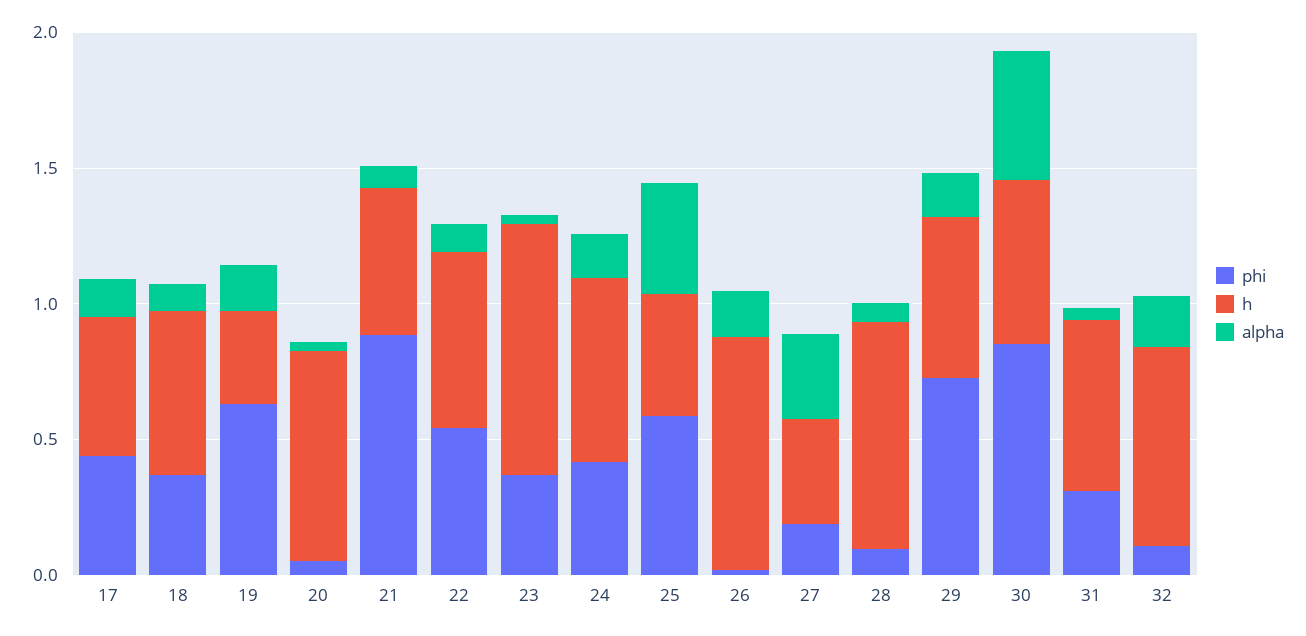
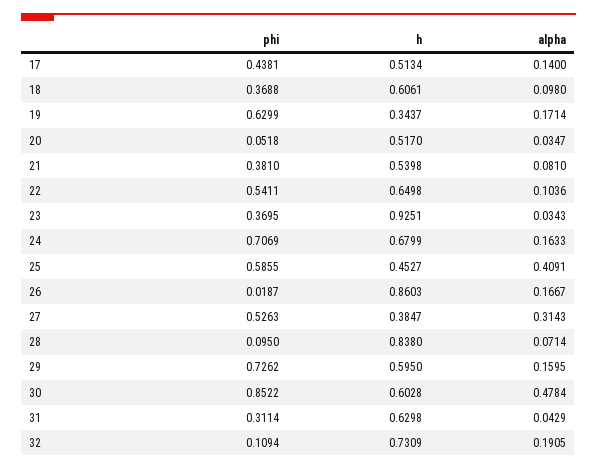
  {
    "phi": {
      "17": 0.4381,
      "18": 0.3688,
      "19": 0.6299,
      "20": 0.0518,
-     "21": 0.9,
+     "21": 0.381,
      "22": 0.5411,
      "23": 0.3695,
-     "24": 0.4,
+     "24": 0.7069,
      "25": 0.5855,
      "26": 0.0187,
-     "27": 0.2,
+     "27": 0.5263,
      "28": 0.095,
      "29": 0.7262,
      "30": 0.8522,
      "31": 0.3114,
      "32": 0.1094
    },
    "h": {
      "17": 0.5134,
      "18": 0.6061,
      "19": 0.3437,
-     "20": 0.8,
+     "20": 0.517,
      "21": 0.5398,
      "22": 0.6498,
      "23": 0.9251,
      "24": 0.6799,
      "25": 0.4527,
      "26": 0.8603,
      "27": 0.3847,
      "28": 0.838,
      "29": 0.595,
      "30": 0.6028,
      "31": 0.6298,
      "32": 0.7309
    },
    "alpha": {
      "17": 0.14,
      "18": 0.098,
      "19": 0.1714,
      "20": 0.0347,
      "21": 0.081,
      "22": 0.1036,
      "23": 0.0343,
      "24": 0.1633,
      "25": 0.4091,
      "26": 0.1667,
      "27": 0.3143,
      "28": 0.0714,
      "29": 0.1595,
      "30": 0.4784,
      "31": 0.0429,
      "32": 0.1905
    }
  }

